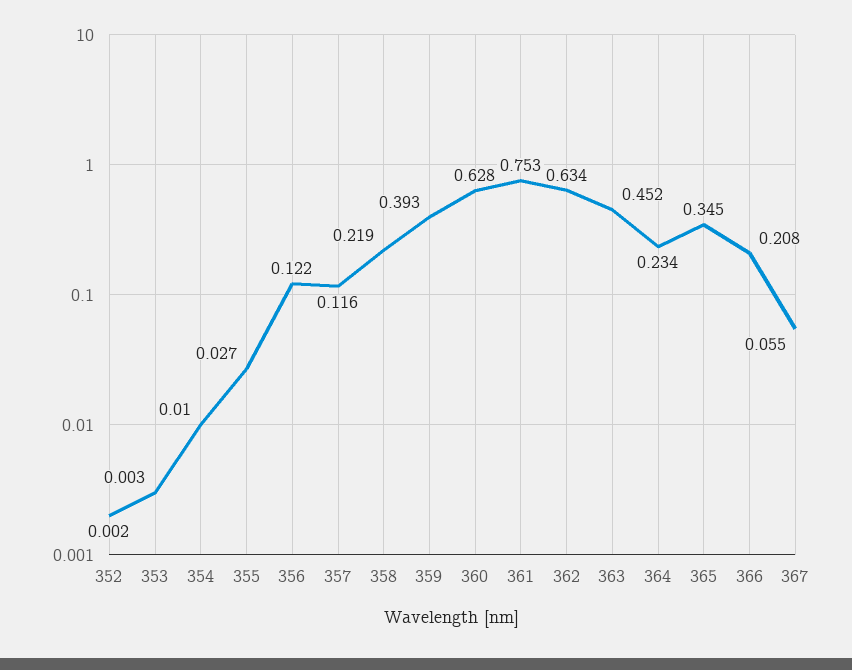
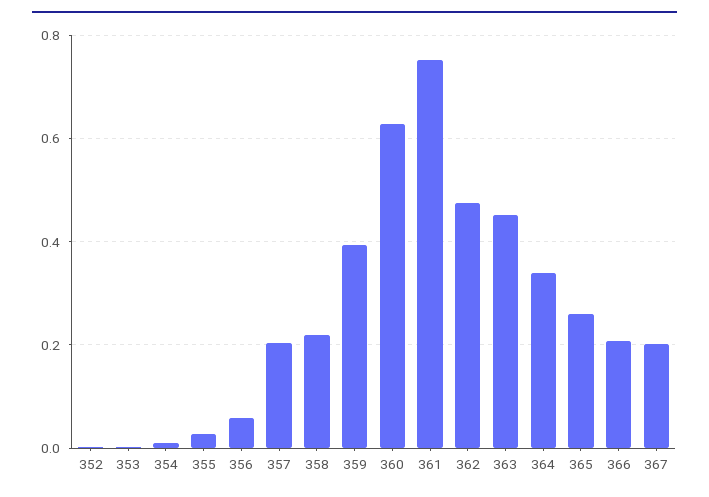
  {
    "352": 0.002,
    "353": 0.003,
    "354": 0.01,
    "355": 0.027,
-   "356": 0.122,
+   "356": 0.06,
-   "357": 0.116,
+   "357": 0.2,
    "358": 0.219,
    "359": 0.393,
    "360": 0.628,
    "361": 0.753,
-   "362": 0.634,
+   "362": 0.48,
    "363": 0.452,
-   "364": 0.234,
+   "364": 0.34,
-   "365": 0.345,
+   "365": 0.26,
    "366": 0.208,
-   "367": 0.055
+   "367": 0.2
  }

